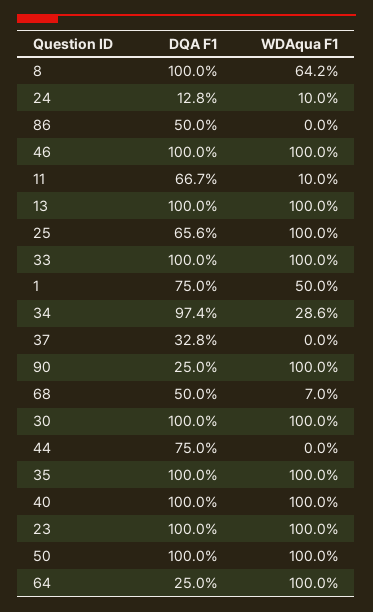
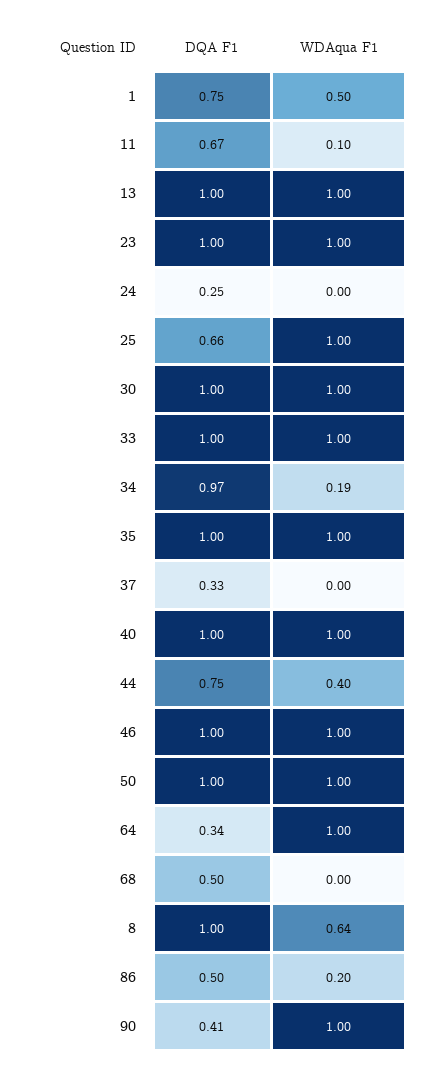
  {
    "DQA F1": {
      "8": 1,
-     "24": 0.128,
+     "24": 0.25,
      "86": 0.5,
      "46": 1,
      "11": 0.667,
      "13": 1,
      "25": 0.656,
      "33": 1,
      "1": 0.75,
      "34": 0.974,
      "37": 0.328,
-     "90": 0.25,
+     "90": 0.41,
      "68": 0.5,
      "30": 1,
      "44": 0.75,
      "35": 1,
      "40": 1,
      "23": 1,
      "50": 1,
-     "64": 0.25
+     "64": 0.34
    },
    "WDAqua F1": {
      "8": 0.642,
-     "24": 0.1,
+     "24": 0,
-     "86": 0,
+     "86": 0.2,
      "46": 1,
      "11": 0.1,
      "13": 1,
      "25": 1,
      "33": 1,
      "1": 0.5,
-     "34": 0.286,
+     "34": 0.19,
      "37": 0,
      "90": 1,
-     "68": 0.07,
+     "68": 0,
      "30": 1,
-     "44": 0,
+     "44": 0.4,
      "35": 1,
      "40": 1,
      "23": 1,
      "50": 1,
      "64": 1
    }
  }

